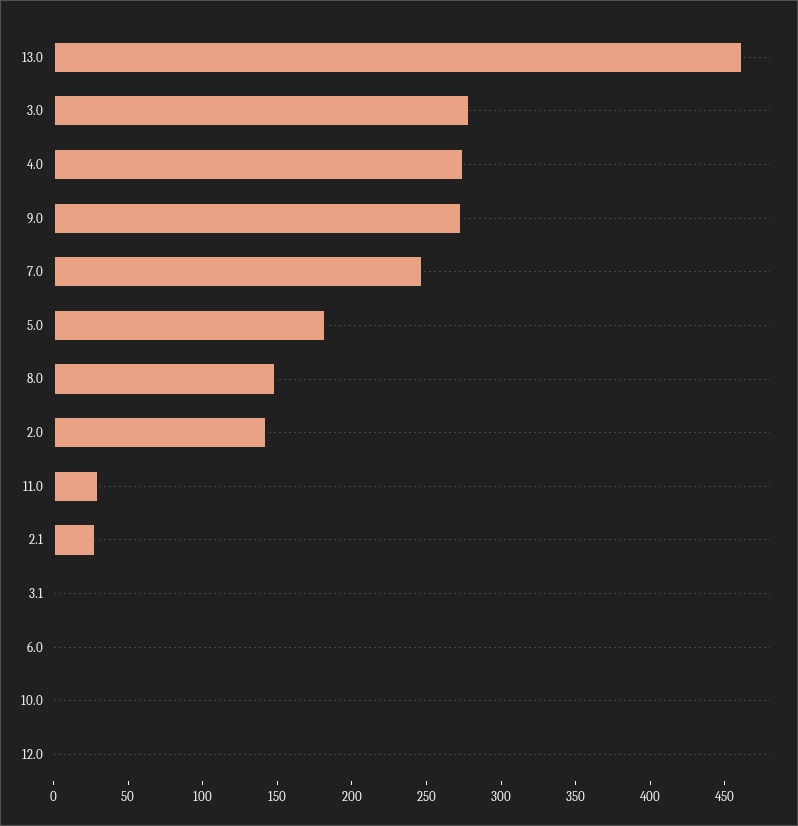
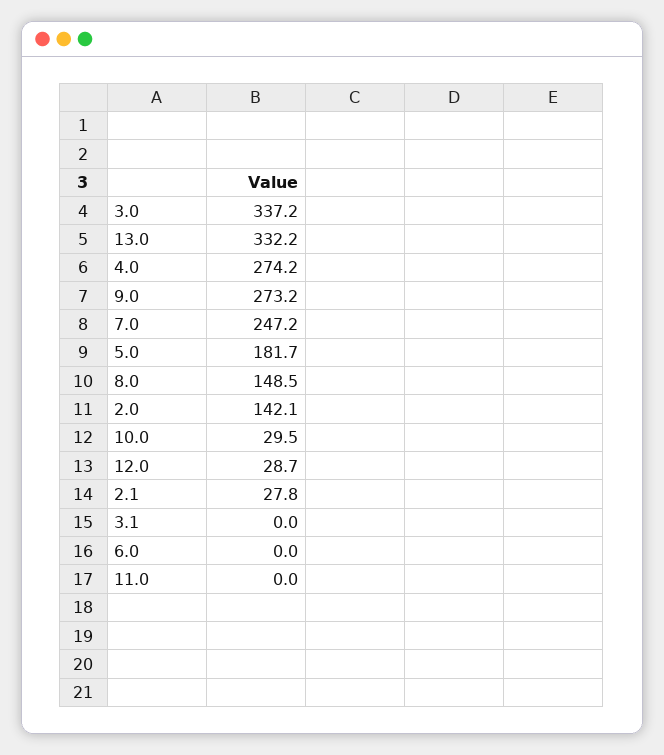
  {
-   "13.0": 460,
+   "13.0": 332.2,
-   "3.0": 280,
+   "3.0": 337.2,
    "4.0": 274.2,
    "9.0": 273.2,
    "7.0": 247.2,
    "5.0": 181.7,
    "8.0": 148.5,
    "2.0": 142.1,
-   "11.0": 30,
+   "11.0": 0,
    "2.1": 27.8,
    "3.1": 0,
    "6.0": 0,
-   "10.0": 0,
+   "10.0": 29.5,
-   "12.0": 0
+   "12.0": 28.7
  }

